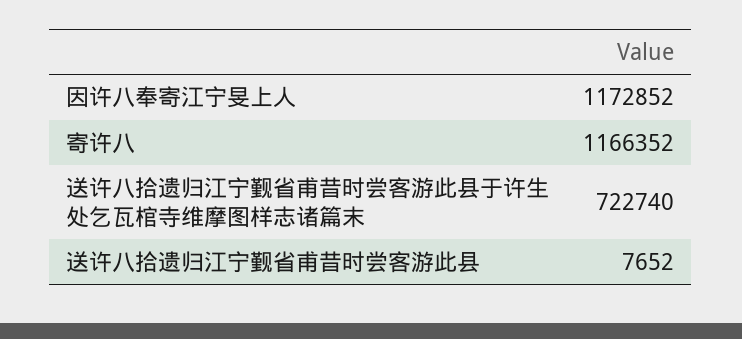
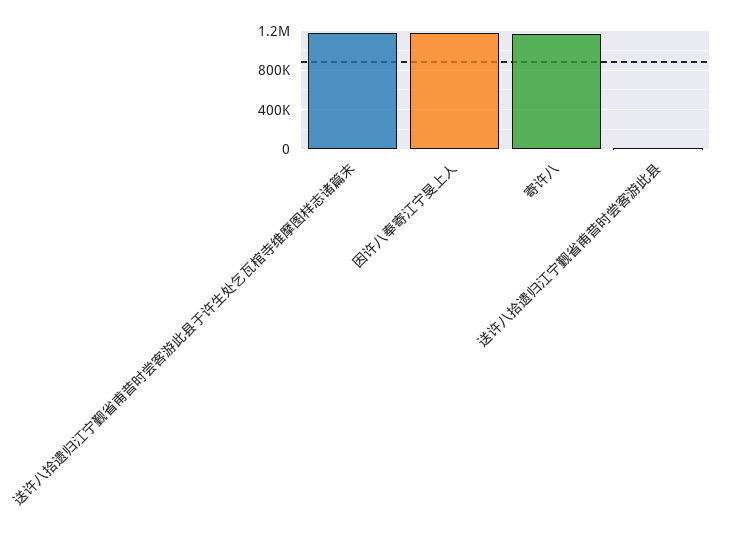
  {
    "因许八奉寄江宁旻上人": 1172852,
    "寄许八": 1166352,
-   "送许八拾遗归江宁觐省甫昔时尝客游此县于许生处乞瓦棺寺维摩图样志诸篇末": 722740,
+   "送许八拾遗归江宁觐省甫昔时尝客游此县于许生处乞瓦棺寺维摩图样志诸篇末": 1200000,
    "送许八拾遗归江宁觐省甫昔时尝客游此县": 7652
  }

